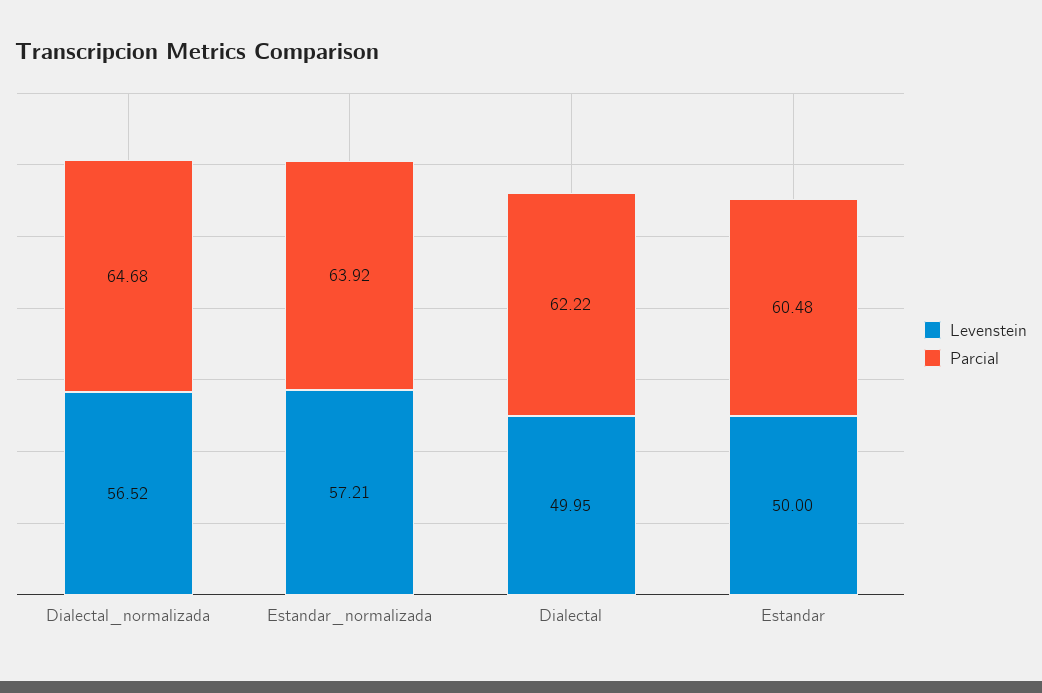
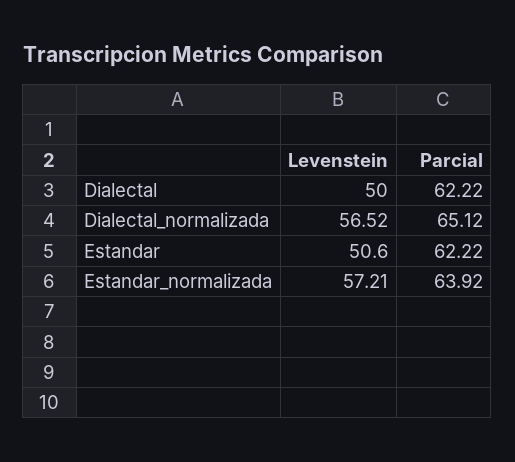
  {
    "Levenstein": {
      "Dialectal_normalizada": 56.52,
      "Estandar_normalizada": 57.21,
-     "Dialectal": 49.95,
+     "Dialectal": 50,
-     "Estandar": 50
+     "Estandar": 50.6
    },
    "Parcial": {
-     "Dialectal_normalizada": 64.68,
+     "Dialectal_normalizada": 65.12,
      "Estandar_normalizada": 63.92,
      "Dialectal": 62.22,
-     "Estandar": 60.48
+     "Estandar": 62.22
    }
  }

